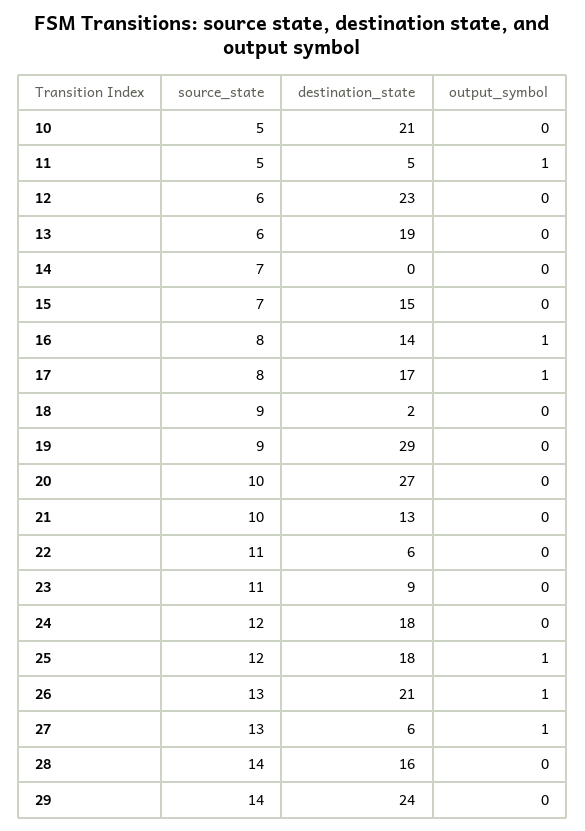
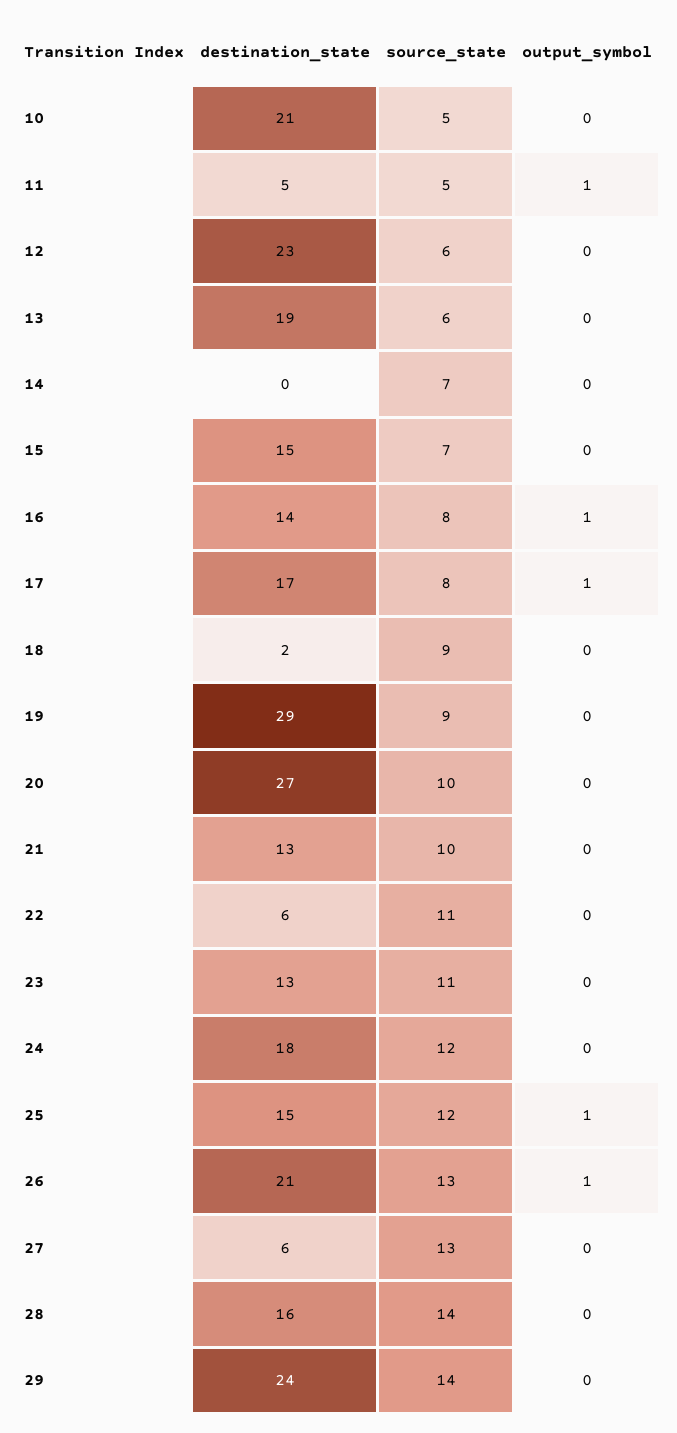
  {
    "source_state": {
      "10": 5,
      "11": 5,
      "12": 6,
      "13": 6,
      "14": 7,
      "15": 7,
      "16": 8,
      "17": 8,
      "18": 9,
      "19": 9,
      "20": 10,
      "21": 10,
      "22": 11,
      "23": 11,
      "24": 12,
      "25": 12,
      "26": 13,
      "27": 13,
      "28": 14,
      "29": 14
    },
    "destination_state": {
      "10": 21,
      "11": 5,
      "12": 23,
      "13": 19,
      "14": 0,
      "15": 15,
      "16": 14,
      "17": 17,
      "18": 2,
      "19": 29,
      "20": 27,
      "21": 13,
      "22": 6,
-     "23": 9,
+     "23": 13,
      "24": 18,
-     "25": 18,
+     "25": 15,
      "26": 21,
      "27": 6,
      "28": 16,
      "29": 24
    },
    "output_symbol": {
      "10": 0,
      "11": 1,
      "12": 0,
      "13": 0,
      "14": 0,
      "15": 0,
      "16": 1,
      "17": 1,
      "18": 0,
      "19": 0,
      "20": 0,
      "21": 0,
      "22": 0,
      "23": 0,
      "24": 0,
      "25": 1,
      "26": 1,
-     "27": 1,
+     "27": 0,
      "28": 0,
      "29": 0
    }
  }

